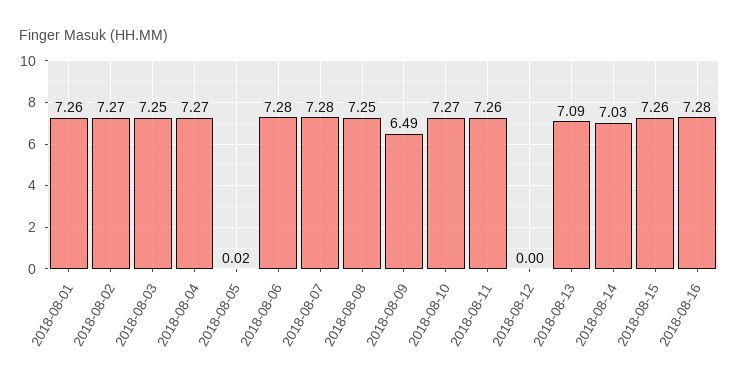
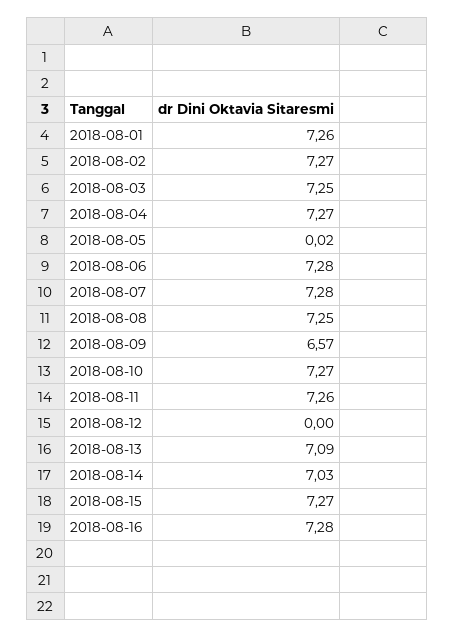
  {
    "2018-08-01": 7.26,
    "2018-08-02": 7.27,
    "2018-08-03": 7.25,
    "2018-08-04": 7.27,
    "2018-08-05": 0.02,
    "2018-08-06": 7.28,
    "2018-08-07": 7.28,
    "2018-08-08": 7.25,
-   "2018-08-09": 6.49,
+   "2018-08-09": 6.57,
    "2018-08-10": 7.27,
    "2018-08-11": 7.26,
    "2018-08-12": 0,
    "2018-08-13": 7.09,
    "2018-08-14": 7.03,
-   "2018-08-15": 7.26,
+   "2018-08-15": 7.27,
    "2018-08-16": 7.28
  }

